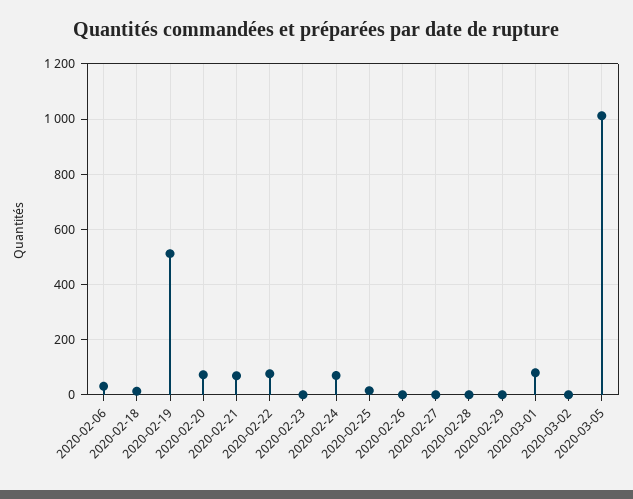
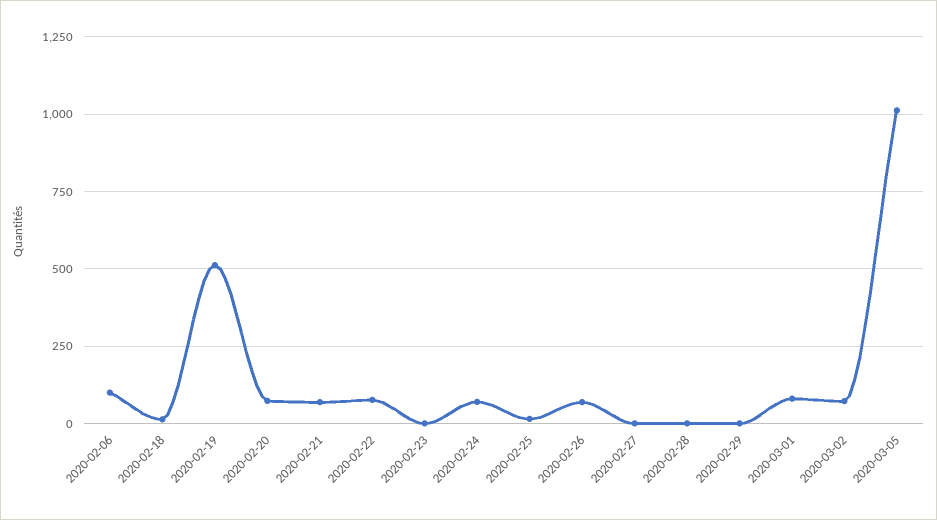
  {
-   "2020-02-06": 25,
+   "2020-02-06": 100,
    "2020-02-18": 25,
    "2020-02-19": 500,
    "2020-02-20": 75,
    "2020-02-21": 75,
    "2020-02-22": 75,
    "2020-02-23": 0,
    "2020-02-24": 75,
    "2020-02-25": 25,
-   "2020-02-26": 0,
+   "2020-02-26": 75,
    "2020-02-27": 0,
    "2020-02-28": 0,
    "2020-02-29": 0,
    "2020-03-01": 75,
-   "2020-03-02": 0,
+   "2020-03-02": 75,
    "2020-03-05": 1000
  }

